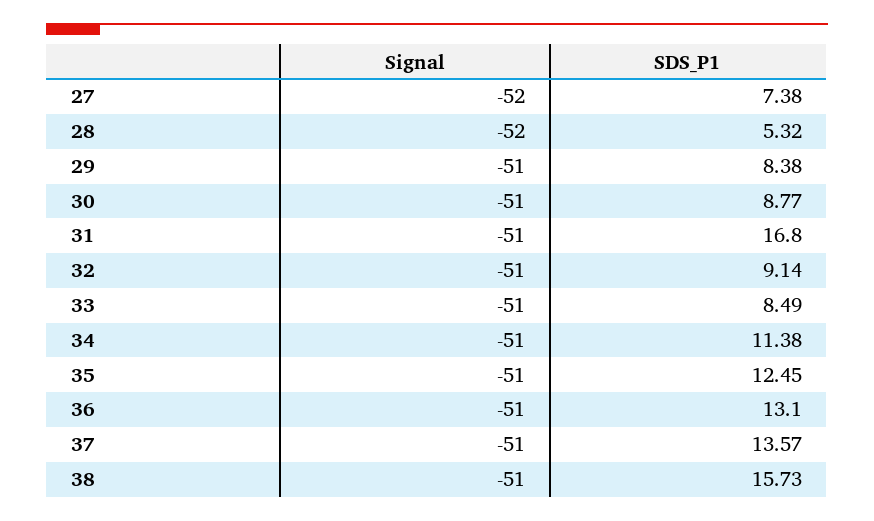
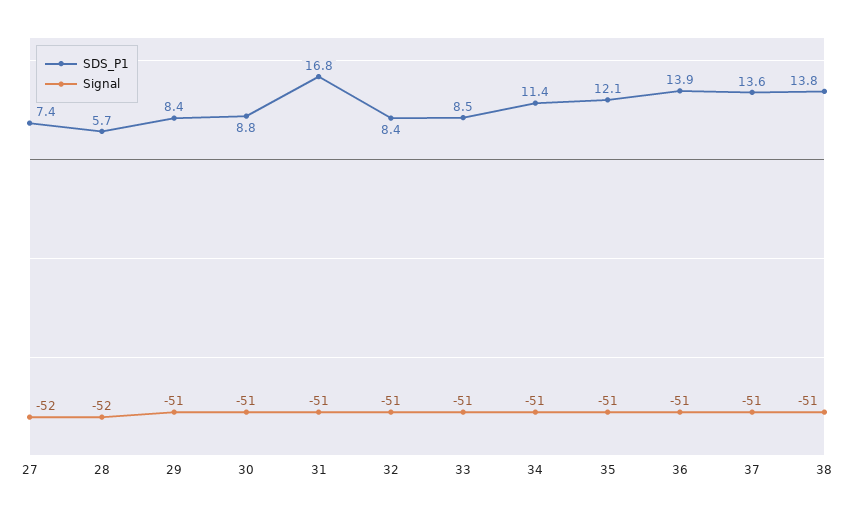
  {
    "Signal": {
      "27": -52,
      "28": -52,
      "29": -51,
      "30": -51,
      "31": -51,
      "32": -51,
      "33": -51,
      "34": -51,
      "35": -51,
      "36": -51,
      "37": -51,
      "38": -51
    },
    "SDS_P1": {
      "27": 7.38,
-     "28": 5.32,
+     "28": 5.7,
      "29": 8.38,
      "30": 8.77,
      "31": 16.8,
-     "32": 9.14,
+     "32": 8.4,
      "33": 8.49,
      "34": 11.38,
-     "35": 12.45,
+     "35": 12.1,
-     "36": 13.1,
+     "36": 13.9,
      "37": 13.57,
-     "38": 15.73
+     "38": 13.8
    }
  }

